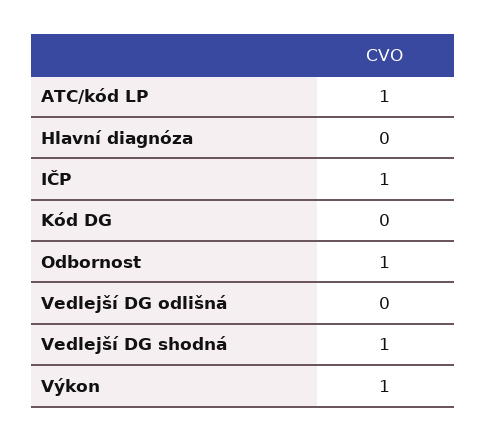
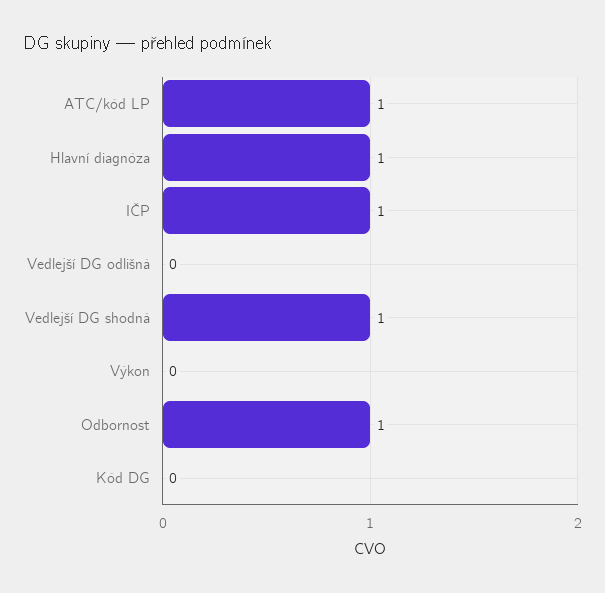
  {
    "ATC/kód LP": 1,
-   "Hlavní diagnóza": 0,
+   "Hlavní diagnóza": 1,
    "IČP": 1,
    "Kód DG": 0,
    "Odbornost": 1,
    "Vedlejší DG odlišná": 0,
    "Vedlejší DG shodná": 1,
-   "Výkon": 1
+   "Výkon": 0
  }

